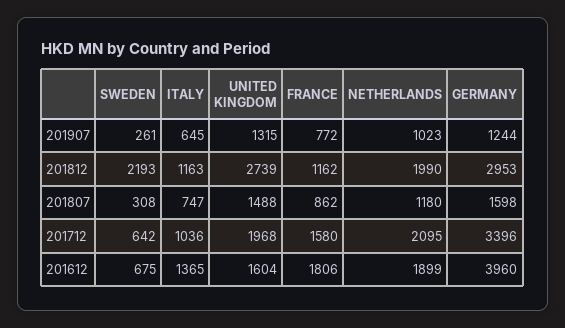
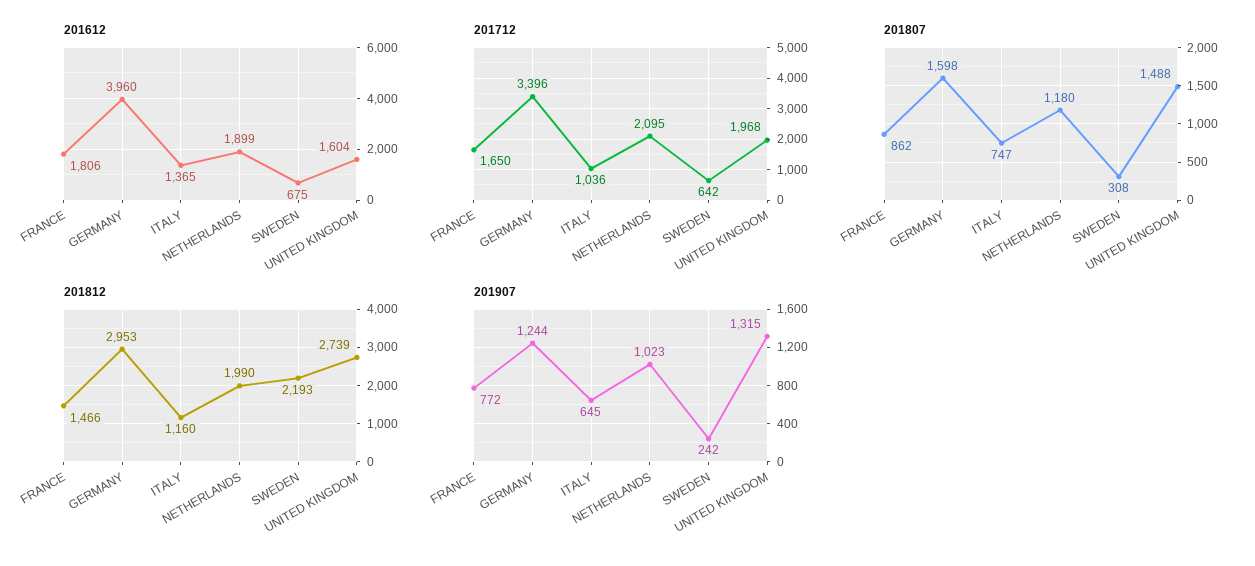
  {
    "201907": {
-     "SWEDEN": 261,
+     "SWEDEN": 242,
      "ITALY": 645,
      "UNITED KINGDOM": 1315,
      "FRANCE": 772,
      "NETHERLANDS": 1023,
      "GERMANY": 1244
    },
    "201812": {
      "SWEDEN": 2193,
-     "ITALY": 1163,
+     "ITALY": 1160,
      "UNITED KINGDOM": 2739,
-     "FRANCE": 1162,
+     "FRANCE": 1466,
      "NETHERLANDS": 1990,
      "GERMANY": 2953
    },
    "201807": {
      "SWEDEN": 308,
      "ITALY": 747,
      "UNITED KINGDOM": 1488,
      "FRANCE": 862,
      "NETHERLANDS": 1180,
      "GERMANY": 1598
    },
    "201712": {
      "SWEDEN": 642,
      "ITALY": 1036,
      "UNITED KINGDOM": 1968,
-     "FRANCE": 1580,
+     "FRANCE": 1650,
      "NETHERLANDS": 2095,
      "GERMANY": 3396
    },
    "201612": {
      "SWEDEN": 675,
      "ITALY": 1365,
      "UNITED KINGDOM": 1604,
      "FRANCE": 1806,
      "NETHERLANDS": 1899,
      "GERMANY": 3960
    }
  }

